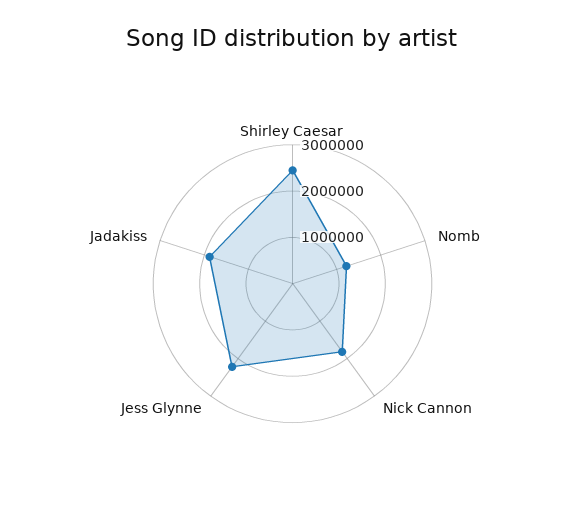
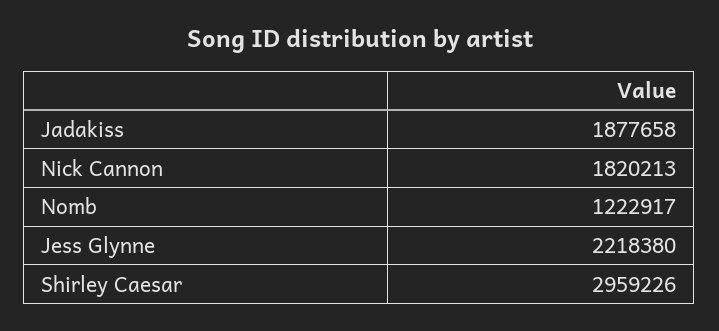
  {
-   "Shirley Caesar": 2400000,
+   "Shirley Caesar": 2959226,
    "Nomb": 1222917,
    "Nick Cannon": 1820213,
    "Jess Glynne": 2218380,
    "Jadakiss": 1877658
  }

